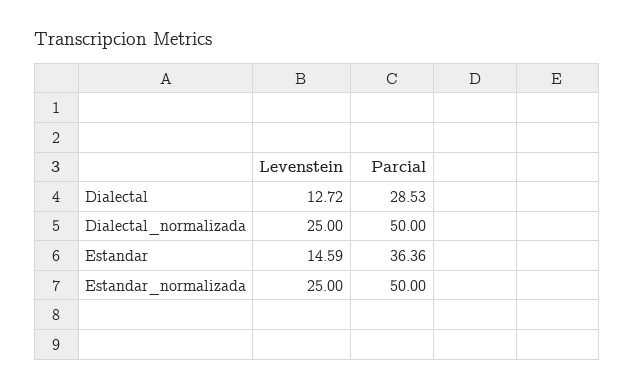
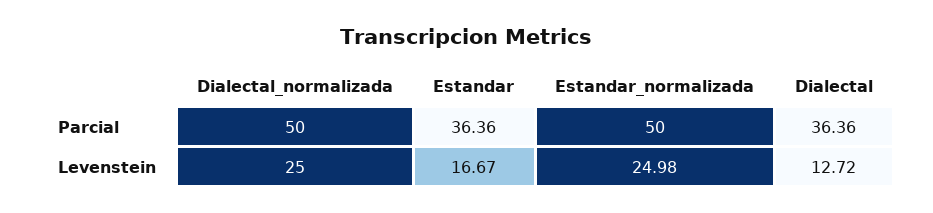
  {
    "Levenstein": {
      "Dialectal": 12.72,
      "Dialectal_normalizada": 25,
-     "Estandar": 14.59,
+     "Estandar": 16.67,
-     "Estandar_normalizada": 25
+     "Estandar_normalizada": 24.98
    },
    "Parcial": {
-     "Dialectal": 28.53,
+     "Dialectal": 36.36,
      "Dialectal_normalizada": 50,
      "Estandar": 36.36,
      "Estandar_normalizada": 50
    }
  }

